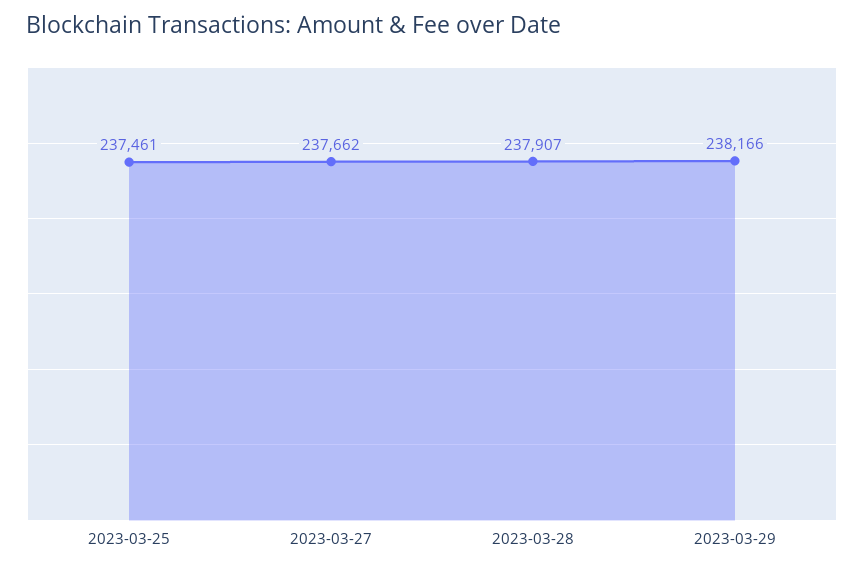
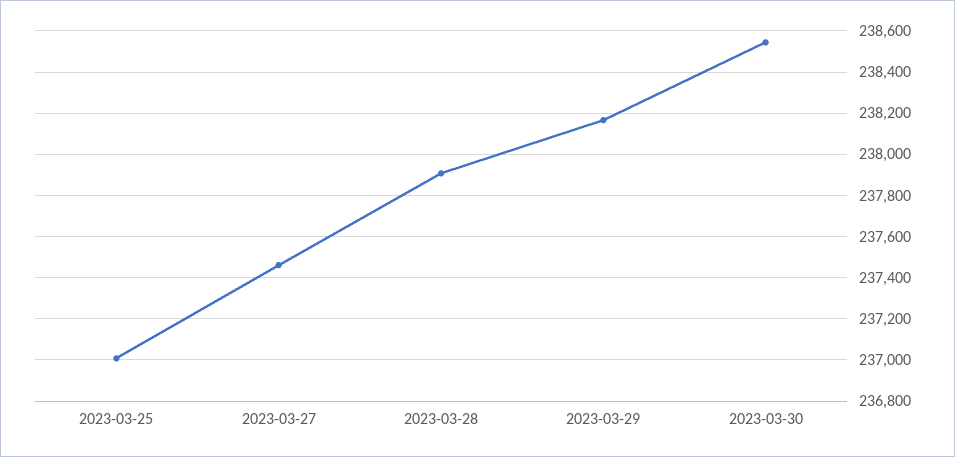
  {
-   "2023-03-25": 237461,
+   "2023-03-25": 237000,
-   "2023-03-27": 237662,
+   "2023-03-27": 237450,
    "2023-03-28": 237907,
-   "2023-03-29": 238166
+   "2023-03-29": 238166,
+   "2023-03-30": 238550
  }

